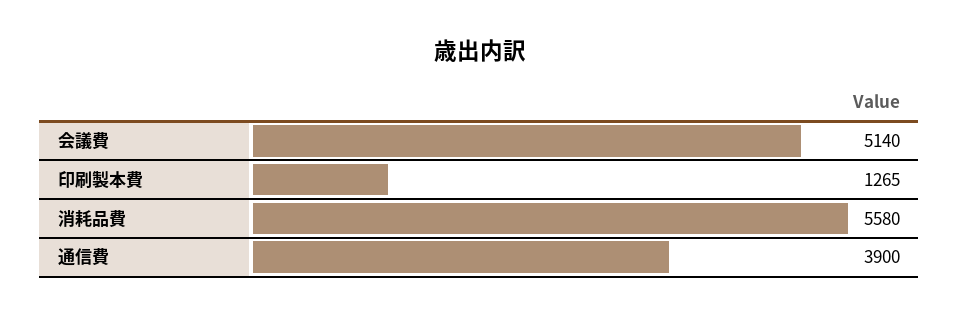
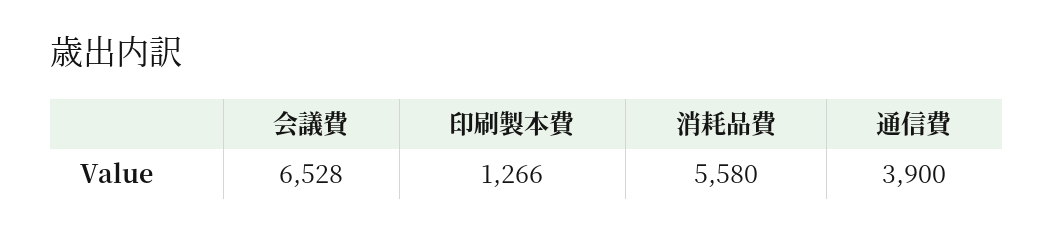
  {
-   "会議費": 5140,
+   "会議費": 6528,
-   "印刷製本費": 1265,
+   "印刷製本費": 1266,
    "消耗品費": 5580,
    "通信費": 3900
  }

